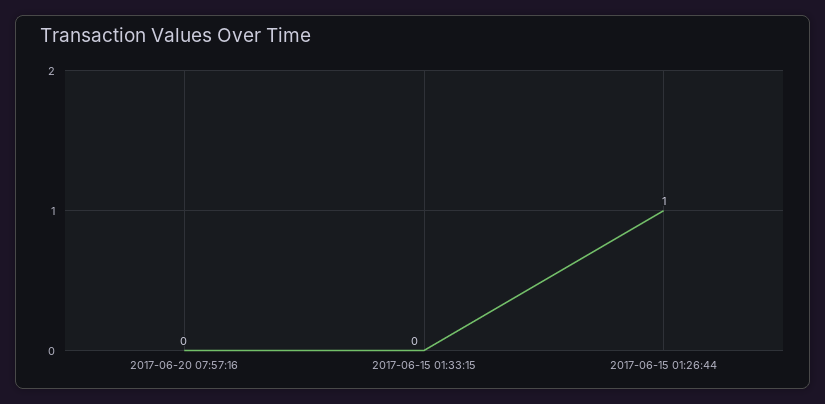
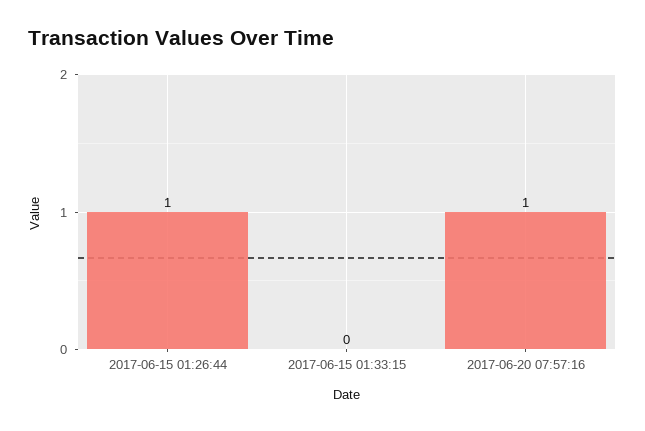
  {
-   "2017-06-20 07:57:16": 0,
+   "2017-06-20 07:57:16": 1,
    "2017-06-15 01:33:15": 0,
    "2017-06-15 01:26:44": 1
  }

